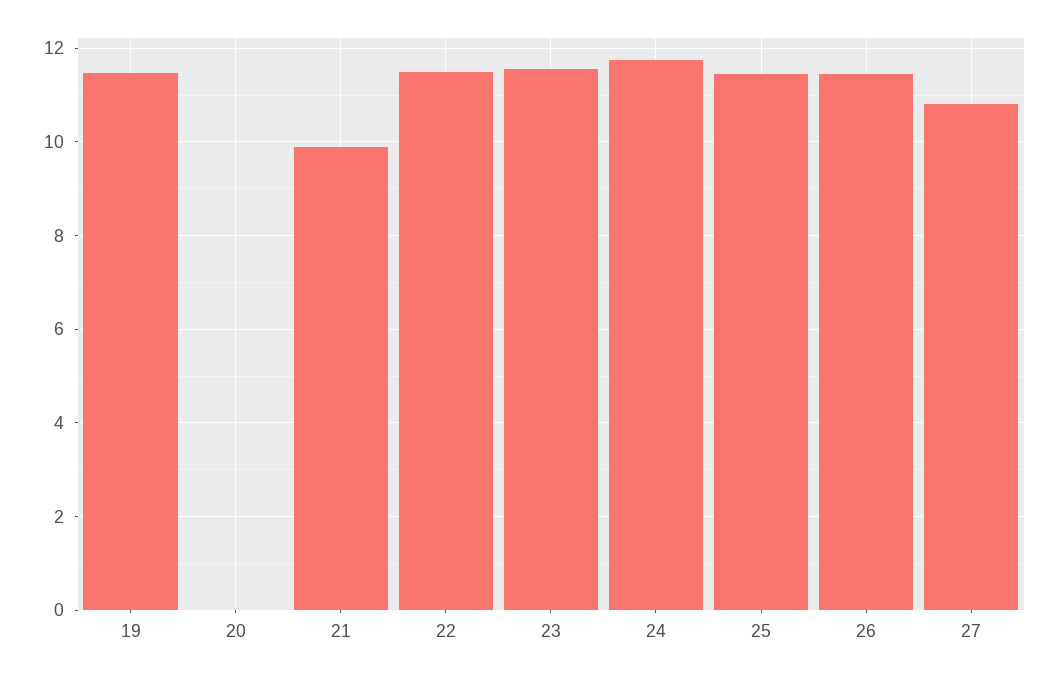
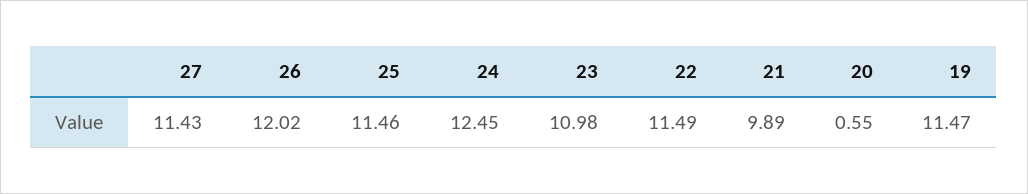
  {
    "19": 11.47,
-   "20": 0,
+   "20": 0.55,
    "21": 9.89,
    "22": 11.49,
-   "23": 11.6,
+   "23": 10.98,
-   "24": 11.8,
+   "24": 12.45,
    "25": 11.46,
-   "26": 11.4,
+   "26": 12.02,
-   "27": 10.8
+   "27": 11.43
  }

